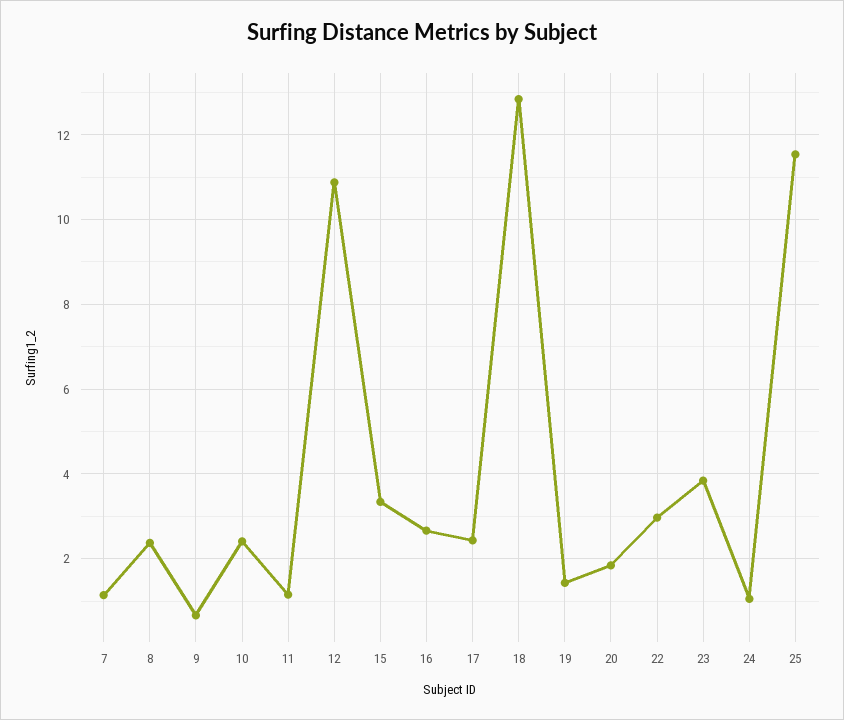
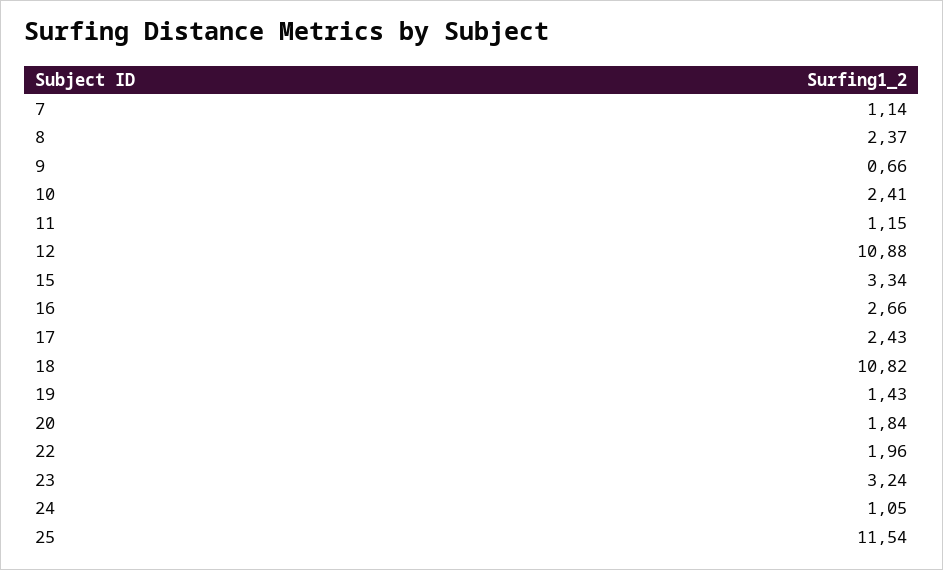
  {
    "7": 1.14,
    "8": 2.37,
    "9": 0.66,
    "10": 2.41,
    "11": 1.15,
    "12": 10.88,
    "15": 3.34,
    "16": 2.66,
    "17": 2.43,
-   "18": 12.8,
+   "18": 10.82,
    "19": 1.43,
    "20": 1.84,
-   "22": 3,
+   "22": 1.96,
-   "23": 3.8,
+   "23": 3.24,
    "24": 1.05,
    "25": 11.54
  }

